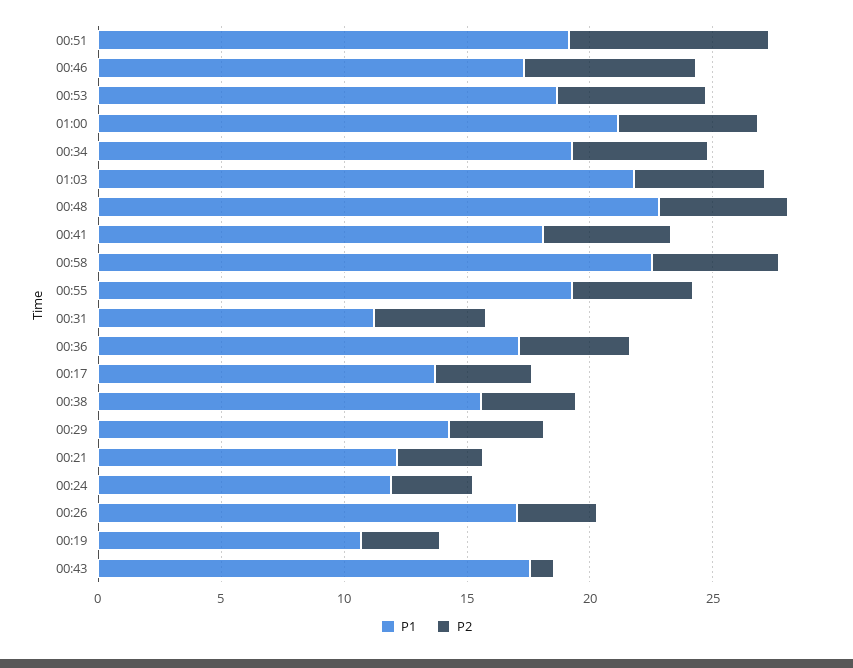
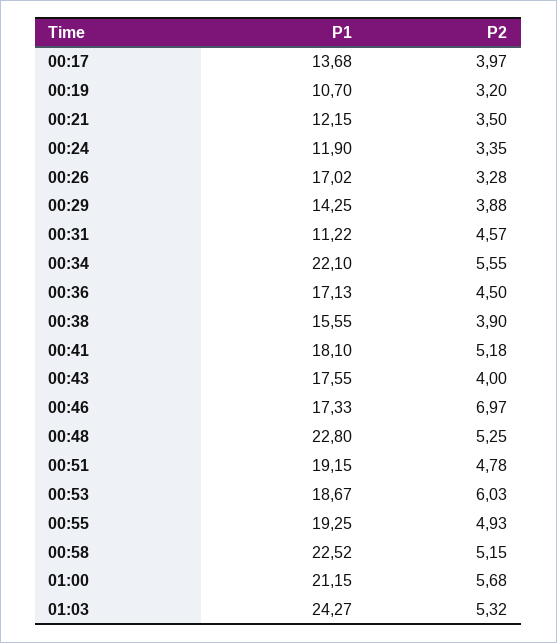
  {
    "P1": {
      "00:51": 19.15,
      "00:46": 17.33,
      "00:53": 18.67,
      "01:00": 21.15,
-     "00:34": 19,
+     "00:34": 22.1,
-     "01:03": 22,
+     "01:03": 24.27,
      "00:48": 22.8,
      "00:41": 18.1,
      "00:58": 22.52,
      "00:55": 19.25,
      "00:31": 11.22,
      "00:36": 17.13,
      "00:17": 13.68,
      "00:38": 15.55,
      "00:29": 14.25,
      "00:21": 12.15,
      "00:24": 11.9,
      "00:26": 17.02,
      "00:19": 10.7,
      "00:43": 17.55
    },
    "P2": {
-     "00:51": 8,
+     "00:51": 4.78,
      "00:46": 6.97,
      "00:53": 6.03,
      "01:00": 5.68,
      "00:34": 5.55,
      "01:03": 5.32,
      "00:48": 5.25,
      "00:41": 5.18,
      "00:58": 5.15,
      "00:55": 4.93,
      "00:31": 4.57,
      "00:36": 4.5,
      "00:17": 3.97,
      "00:38": 3.9,
      "00:29": 3.88,
      "00:21": 3.5,
      "00:24": 3.35,
      "00:26": 3.28,
      "00:19": 3.2,
-     "00:43": 1
+     "00:43": 4
    }
  }

